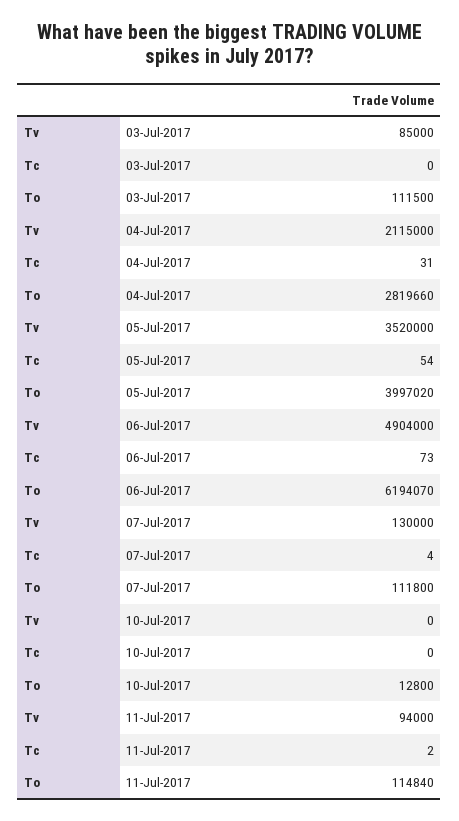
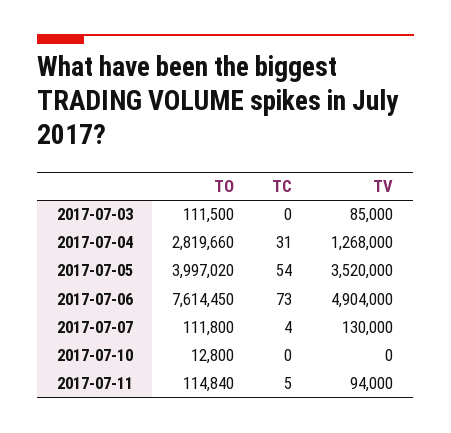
  {
    "Tv": {
      "03-Jul-2017": 85000,
-     "04-Jul-2017": 2115000,
+     "04-Jul-2017": 1268000,
      "05-Jul-2017": 3520000,
      "06-Jul-2017": 4904000,
      "07-Jul-2017": 130000,
      "10-Jul-2017": 0,
      "11-Jul-2017": 94000
    },
    "Tc": {
      "03-Jul-2017": 0,
      "04-Jul-2017": 31,
      "05-Jul-2017": 54,
      "06-Jul-2017": 73,
      "07-Jul-2017": 4,
      "10-Jul-2017": 0,
-     "11-Jul-2017": 2
+     "11-Jul-2017": 5
    },
    "To": {
      "03-Jul-2017": 111500,
      "04-Jul-2017": 2819660,
      "05-Jul-2017": 3997020,
-     "06-Jul-2017": 6194070,
+     "06-Jul-2017": 7614450,
      "07-Jul-2017": 111800,
      "10-Jul-2017": 12800,
      "11-Jul-2017": 114840
    }
  }

